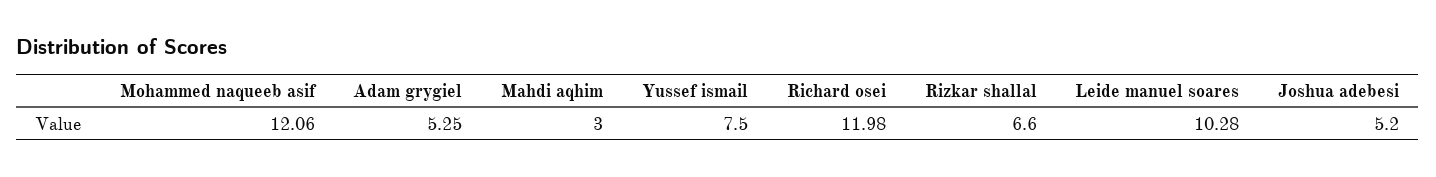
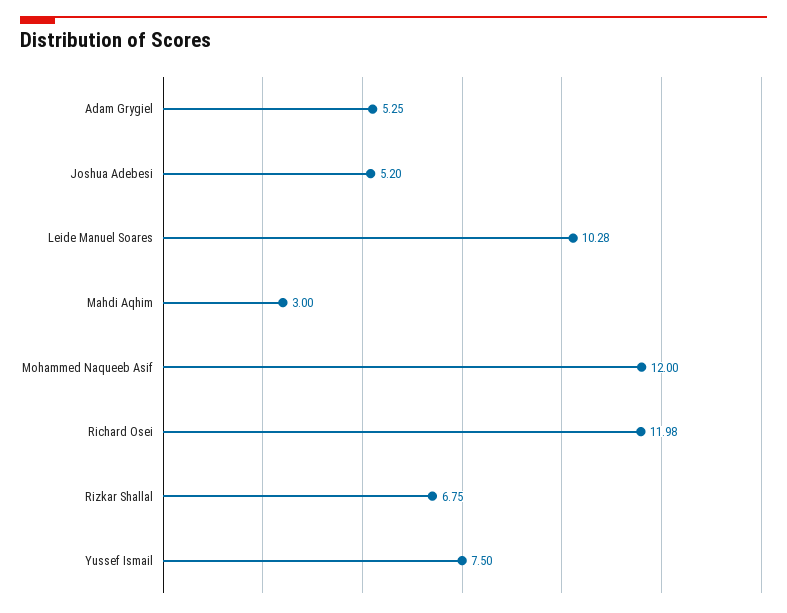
  {
-   "Mohammed naqueeb asif": 12.06,
+   "Mohammed naqueeb asif": 12,
    "Adam grygiel": 5.25,
    "Mahdi aqhim": 3,
    "Yussef ismail": 7.5,
    "Richard osei": 11.98,
-   "Rizkar shallal": 6.6,
+   "Rizkar shallal": 6.75,
    "Leide manuel soares": 10.28,
    "Joshua adebesi": 5.2
  }

